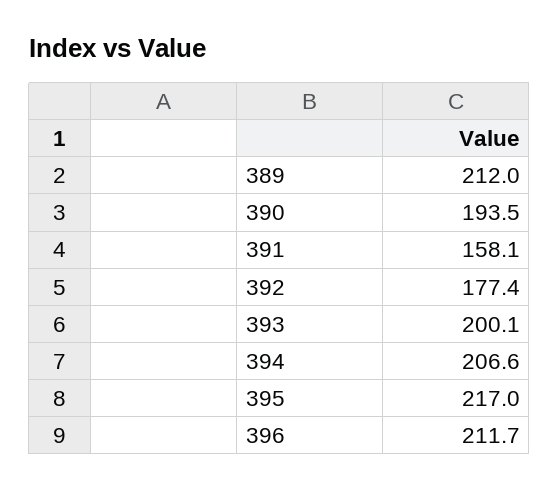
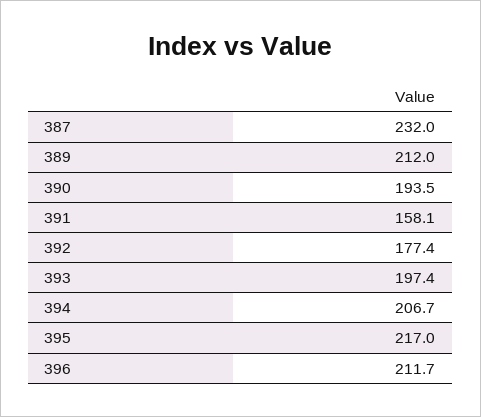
  {
    "389": 212,
    "390": 193.5,
    "391": 158.1,
    "392": 177.4,
-   "393": 200.1,
+   "393": 197.4,
-   "394": 206.6,
+   "394": 206.7,
    "395": 217,
-   "396": 211.7
+   "396": 211.7,
+   "387": 232
  }

